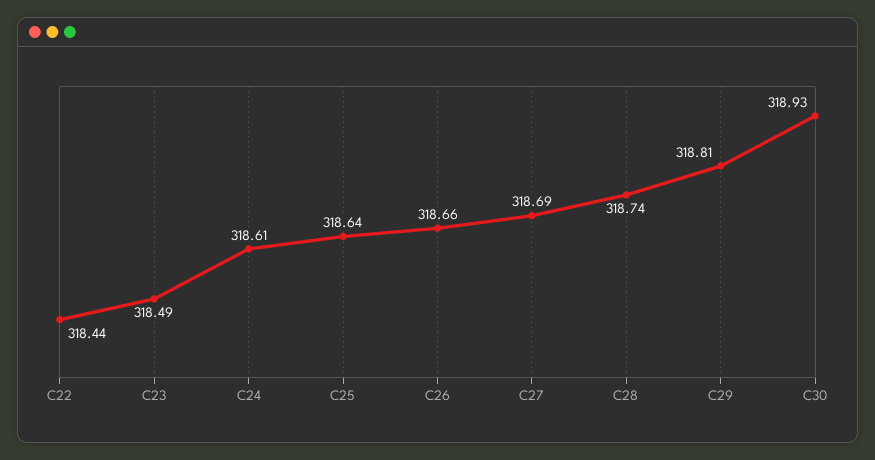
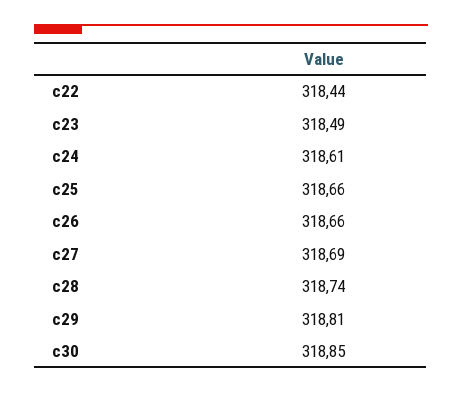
  {
    "C22": 318.44,
    "C23": 318.49,
    "C24": 318.61,
-   "C25": 318.64,
+   "C25": 318.66,
    "C26": 318.66,
    "C27": 318.69,
    "C28": 318.74,
    "C29": 318.81,
-   "C30": 318.93
+   "C30": 318.85
  }

